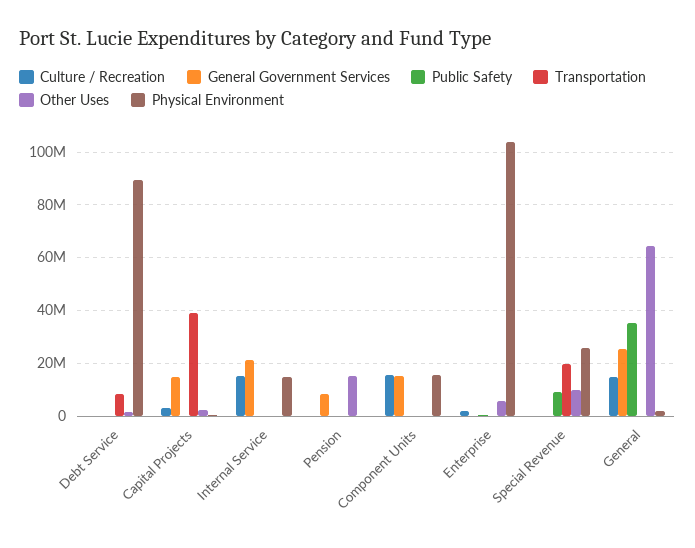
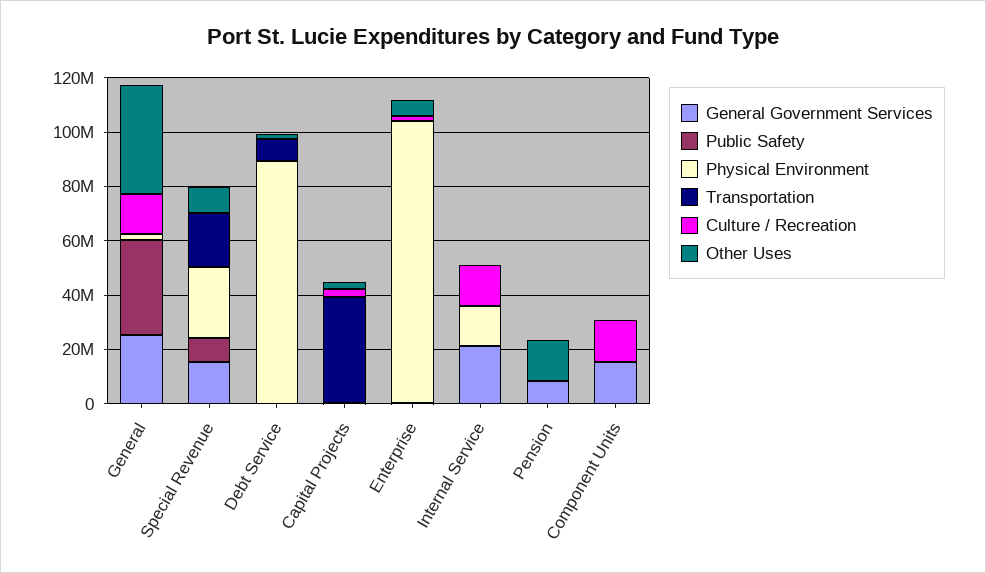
  {
    "Culture / Recreation": {
      "Debt Service": 0,
      "Capital Projects": 2500000,
      "Internal Service": 15000000,
      "Pension": 0,
      "Component Units": 15000000,
      "Enterprise": 2500000,
      "Special Revenue": 0,
      "General": 15000000
    },
    "General Government Services": {
      "Debt Service": 0,
-     "Capital Projects": 15000000,
+     "Capital Projects": 0,
      "Internal Service": 20000000,
      "Pension": 7500000,
      "Component Units": 15000000,
      "Enterprise": 0,
-     "Special Revenue": 0,
+     "Special Revenue": 15000000,
      "General": 25000000
    },
    "Public Safety": {
      "Debt Service": 0,
      "Capital Projects": 0,
      "Internal Service": 0,
      "Pension": 0,
      "Component Units": 0,
      "Enterprise": 0,
      "Special Revenue": 10000000,
      "General": 35000000
    },
    "Transportation": {
      "Debt Service": 7500000,
      "Capital Projects": 40000000,
      "Internal Service": 0,
      "Pension": 0,
      "Component Units": 0,
      "Enterprise": 0,
      "Special Revenue": 20000000,
      "General": 0
    },
    "Other Uses": {
      "Debt Service": 2500000,
      "Capital Projects": 2500000,
      "Internal Service": 0,
      "Pension": 15000000,
      "Component Units": 0,
      "Enterprise": 5000000,
      "Special Revenue": 10000000,
-     "General": 65000000
+     "General": 40000000
    },
    "Physical Environment": {
      "Debt Service": 90000000,
      "Capital Projects": 0,
      "Internal Service": 15000000,
      "Pension": 0,
-     "Component Units": 15000000,
+     "Component Units": 0,
      "Enterprise": 105000000,
      "Special Revenue": 25000000,
      "General": 2500000
    }
  }

